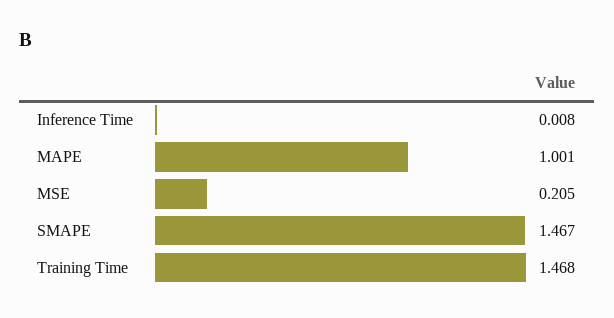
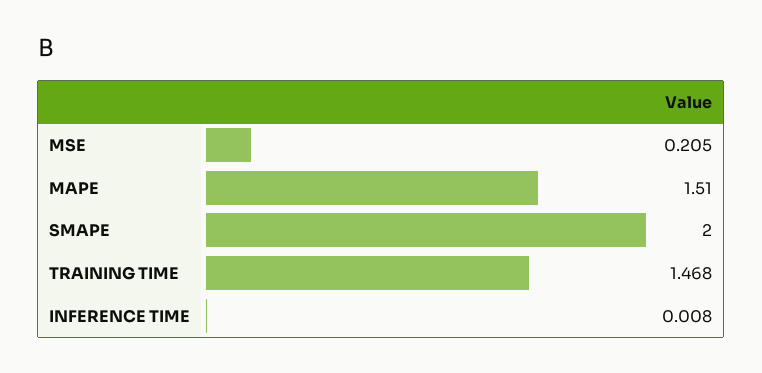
  {
    "Inference Time": 0.008,
-   "MAPE": 1.001,
+   "MAPE": 1.51,
    "MSE": 0.205,
-   "SMAPE": 1.467,
+   "SMAPE": 2,
    "Training Time": 1.468
  }

